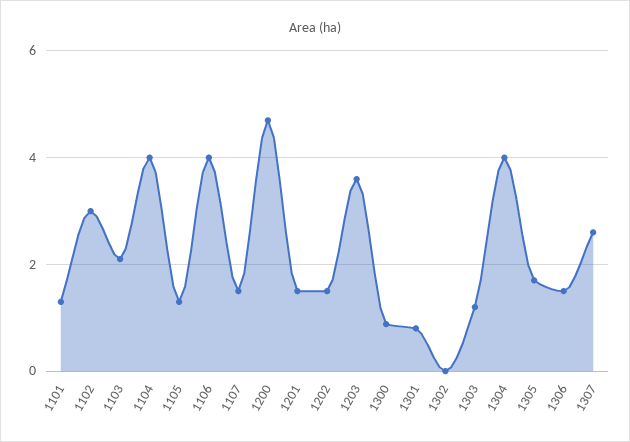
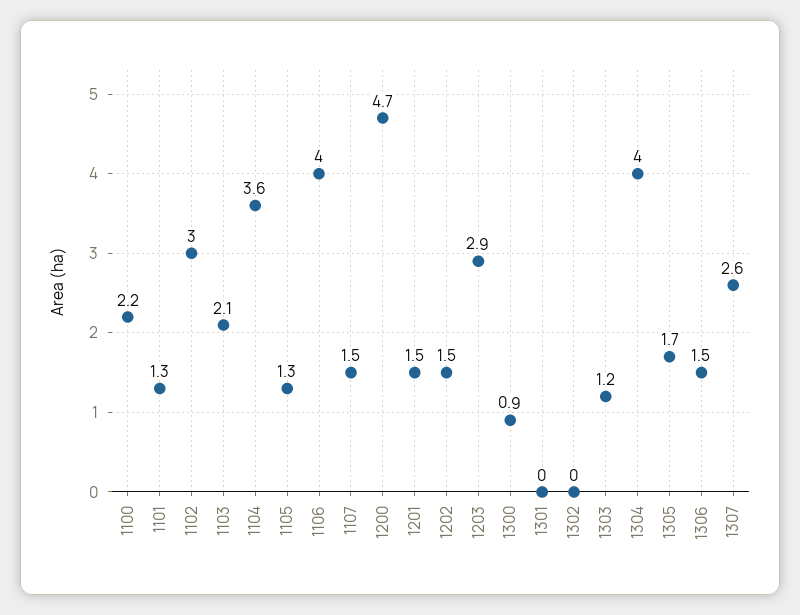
  {
    "1101": 1.3,
    "1102": 3,
    "1103": 2.1,
-   "1104": 4,
+   "1104": 3.6,
    "1105": 1.3,
    "1106": 4,
    "1107": 1.5,
    "1200": 4.7,
    "1201": 1.5,
    "1202": 1.5,
-   "1203": 3.6,
+   "1203": 2.9,
    "1300": 0.9,
-   "1301": 0.8,
+   "1301": 0,
    "1302": 0,
    "1303": 1.2,
    "1304": 4,
    "1305": 1.7,
    "1306": 1.5,
-   "1307": 2.6
+   "1307": 2.6,
+   "1100": 2.2
  }

